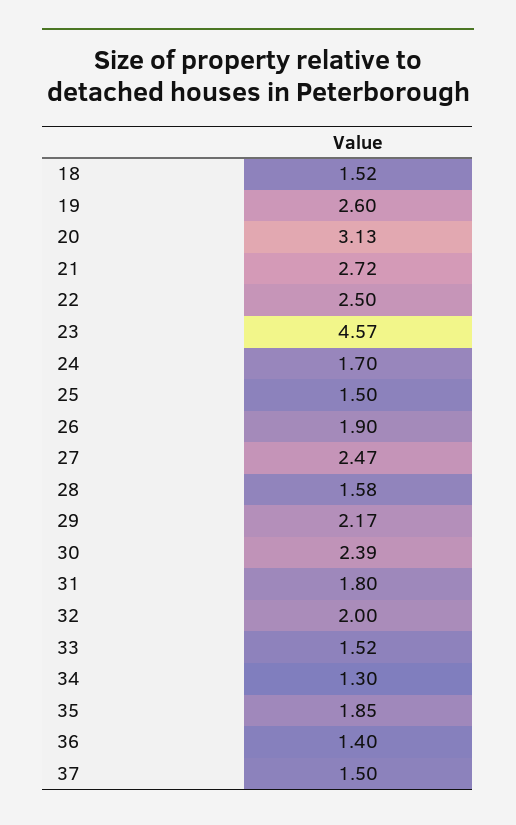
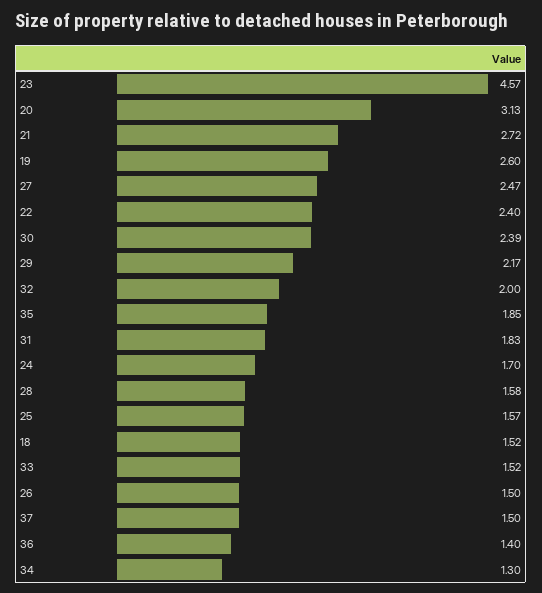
  {
    "18": 1.52,
    "19": 2.6,
    "20": 3.13,
    "21": 2.72,
-   "22": 2.5,
+   "22": 2.4,
    "23": 4.57,
    "24": 1.7,
-   "25": 1.5,
+   "25": 1.57,
-   "26": 1.9,
+   "26": 1.5,
    "27": 2.47,
    "28": 1.58,
    "29": 2.17,
    "30": 2.39,
-   "31": 1.8,
+   "31": 1.83,
    "32": 2,
    "33": 1.52,
    "34": 1.3,
    "35": 1.85,
    "36": 1.4,
    "37": 1.5
  }

